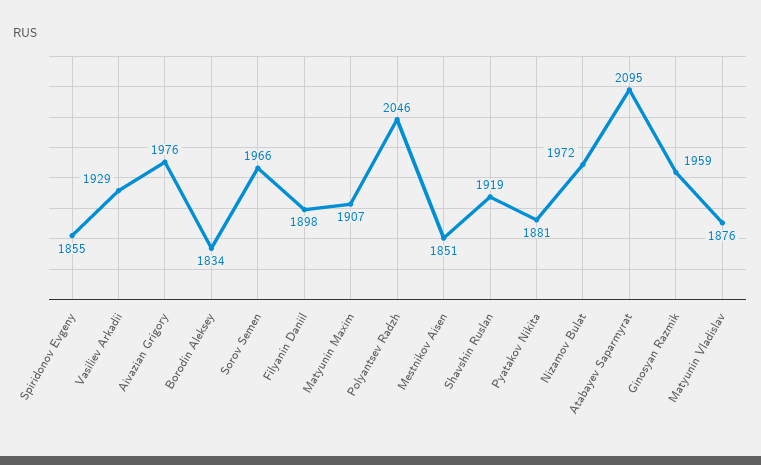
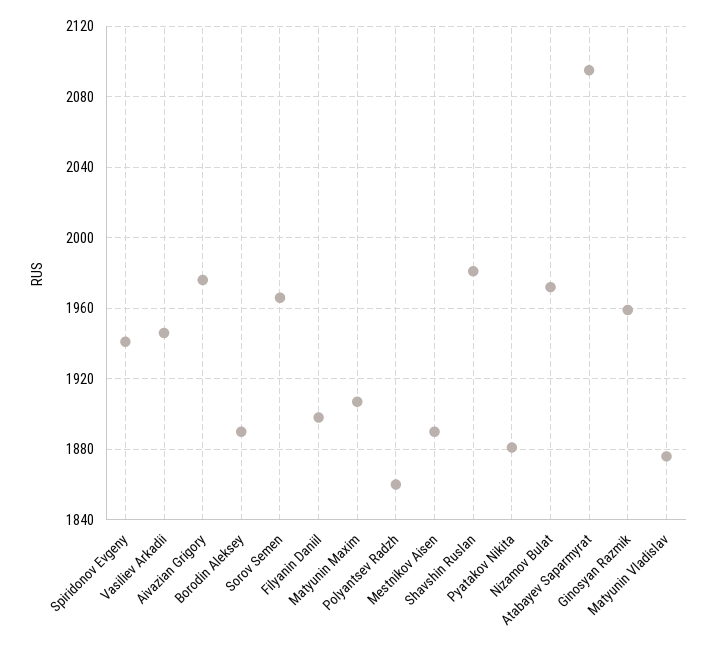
  {
-   "Spiridonov Evgeny": 1855,
+   "Spiridonov Evgeny": 1940,
-   "Vasiliev Arkadii": 1929,
+   "Vasiliev Arkadii": 1945,
    "Aivazian Grigory": 1976,
-   "Borodin Aleksey": 1834,
+   "Borodin Aleksey": 1890,
    "Sorov Semen": 1966,
    "Filyanin Daniil": 1898,
    "Matyunin Maxim": 1907,
-   "Polyantsev Radzh": 2046,
+   "Polyantsev Radzh": 1860,
-   "Mestnikov Aisen": 1851,
+   "Mestnikov Aisen": 1890,
-   "Shavshin Ruslan": 1919,
+   "Shavshin Ruslan": 1980,
    "Pyatakov Nikita": 1881,
    "Nizamov Bulat": 1972,
    "Atabayev Saparmyrat": 2095,
    "Ginosyan Razmik": 1959,
    "Matyunin Vladislav": 1876
  }

